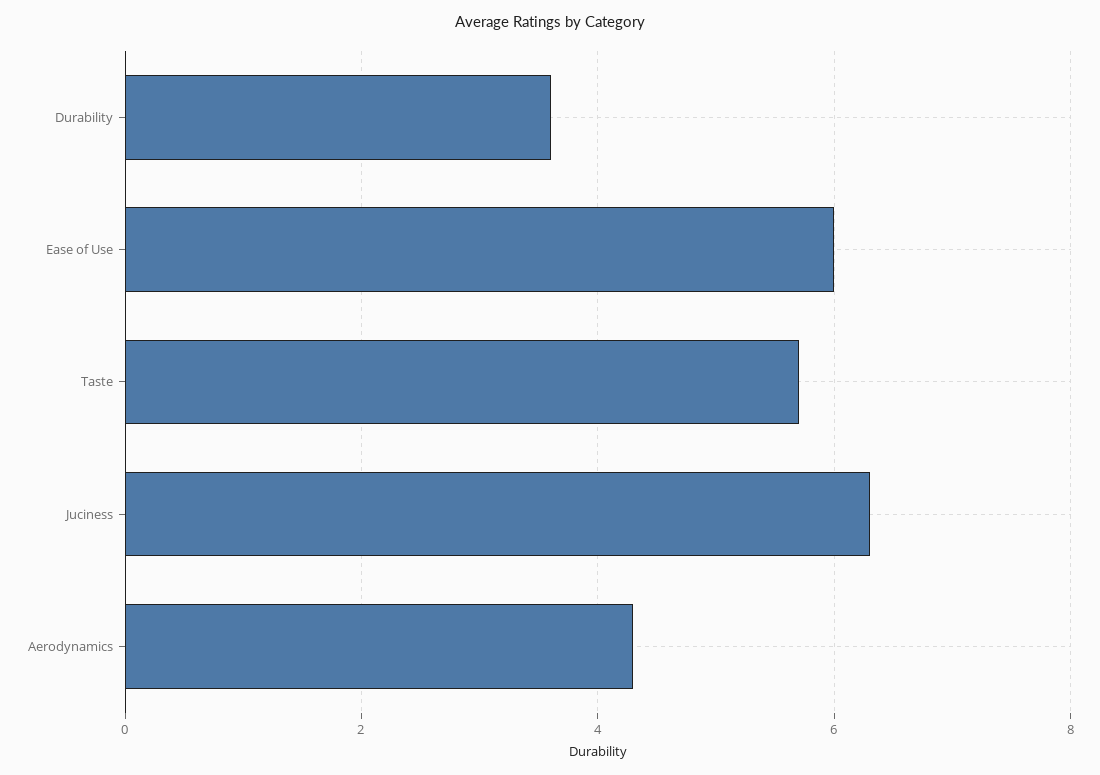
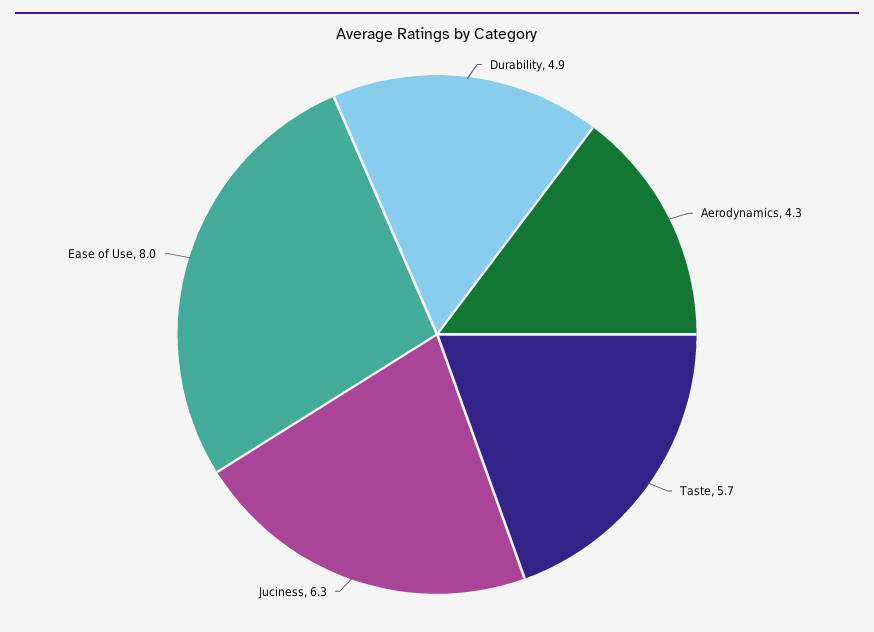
  {
-   "Durability": 3.5,
+   "Durability": 4.9,
-   "Ease of Use": 6,
+   "Ease of Use": 8,
    "Taste": 5.7,
    "Juciness": 6.3,
    "Aerodynamics": 4.3
  }

